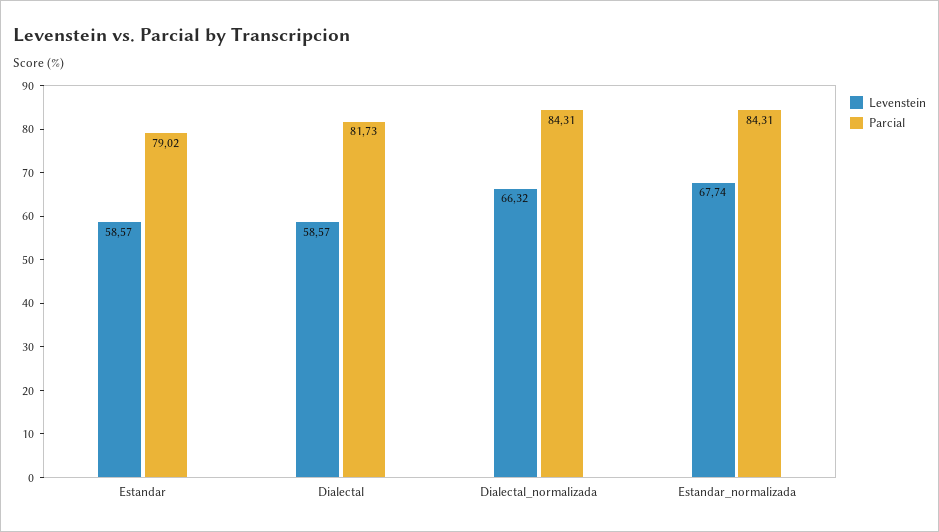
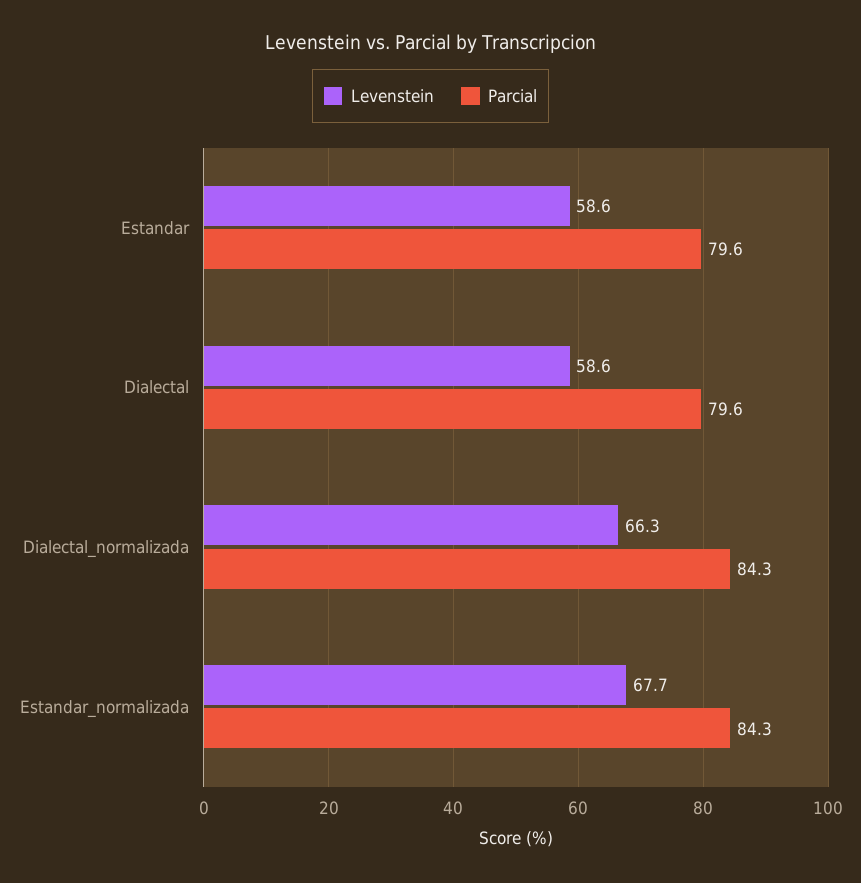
  {
    "Levenstein": {
      "Estandar": 58.57,
      "Dialectal": 58.57,
      "Dialectal_normalizada": 66.32,
      "Estandar_normalizada": 67.74
    },
    "Parcial": {
-     "Estandar": 79.02,
+     "Estandar": 79.6,
-     "Dialectal": 81.73,
+     "Dialectal": 79.6,
      "Dialectal_normalizada": 84.31,
      "Estandar_normalizada": 84.31
    }
  }

